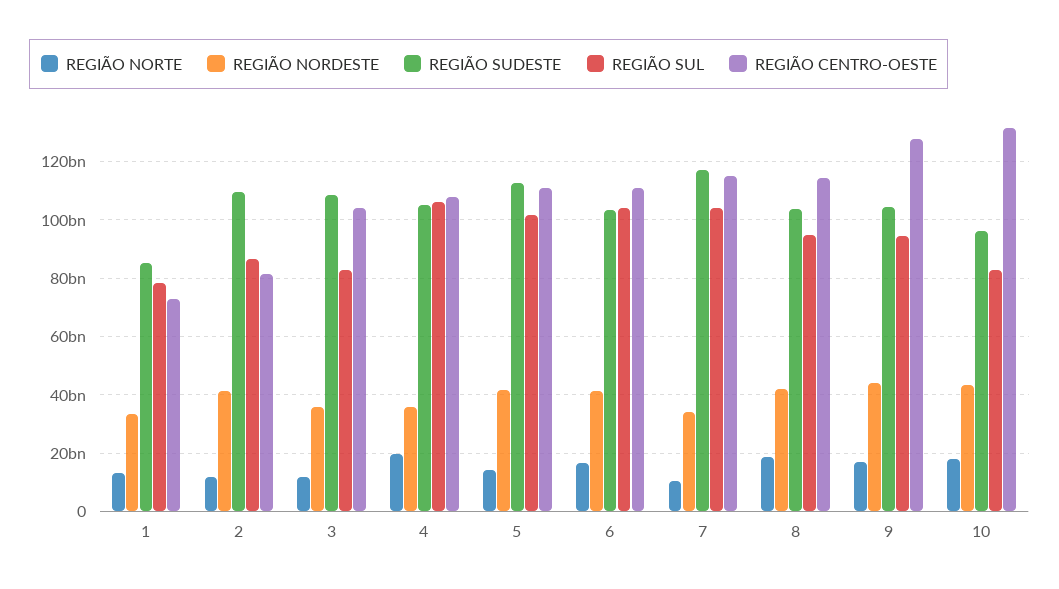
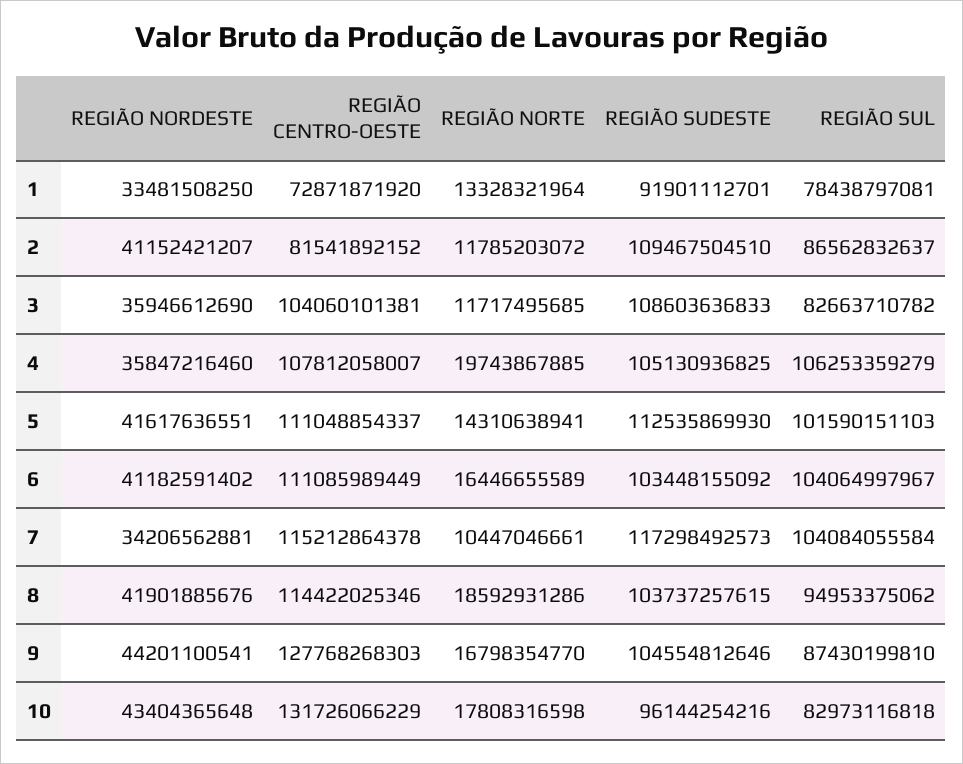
  {
    "REGIÃO NORTE": {
      "1": 13328321964,
      "2": 11785203072,
      "3": 11717495685,
      "4": 19743867885,
      "5": 14310638941,
      "6": 16446655589,
      "7": 10447046661,
      "8": 18592931286,
      "9": 16798354770,
      "10": 17808316598
    },
    "REGIÃO NORDESTE": {
      "1": 33481508250,
      "2": 41152421207,
      "3": 35946612690,
      "4": 35847216460,
      "5": 41617636551,
      "6": 41182591402,
      "7": 34206562881,
      "8": 41901885676,
      "9": 44201100541,
      "10": 43404365648
    },
    "REGIÃO SUDESTE": {
-     "1": 85000000000,
+     "1": 91901112701,
      "2": 109467504510,
      "3": 108603636833,
      "4": 105130936825,
      "5": 112535869930,
      "6": 103448155092,
      "7": 117298492573,
      "8": 103737257615,
      "9": 104554812646,
      "10": 96144254216
    },
    "REGIÃO SUL": {
      "1": 78438797081,
      "2": 86562832637,
      "3": 82663710782,
      "4": 106253359279,
      "5": 101590151103,
      "6": 104064997967,
      "7": 104084055584,
      "8": 94953375062,
-     "9": 95000000000,
+     "9": 87430199810,
      "10": 82973116818
    },
    "REGIÃO CENTRO-OESTE": {
      "1": 72871871920,
      "2": 81541892152,
      "3": 104060101381,
      "4": 107812058007,
      "5": 111048854337,
      "6": 111085989449,
      "7": 115212864378,
      "8": 114422025346,
      "9": 127768268303,
      "10": 131726066229
    }
  }

